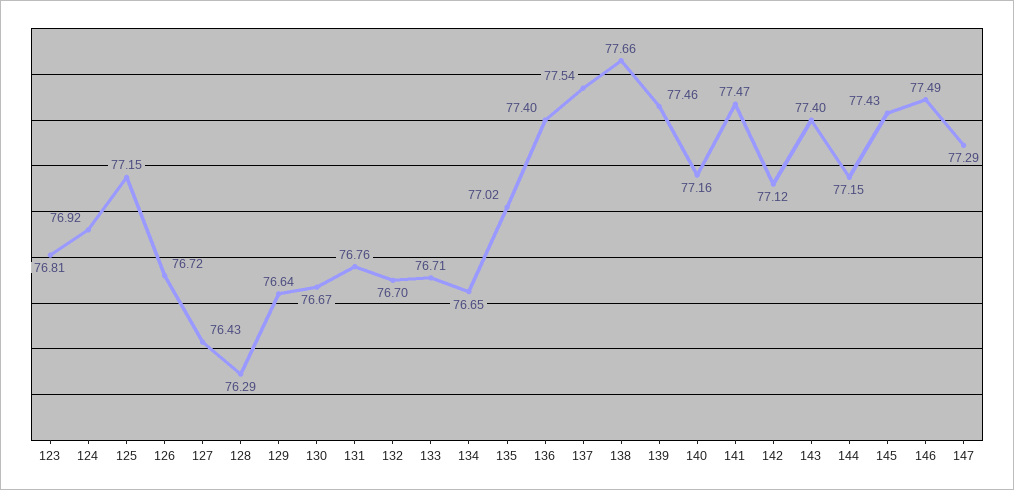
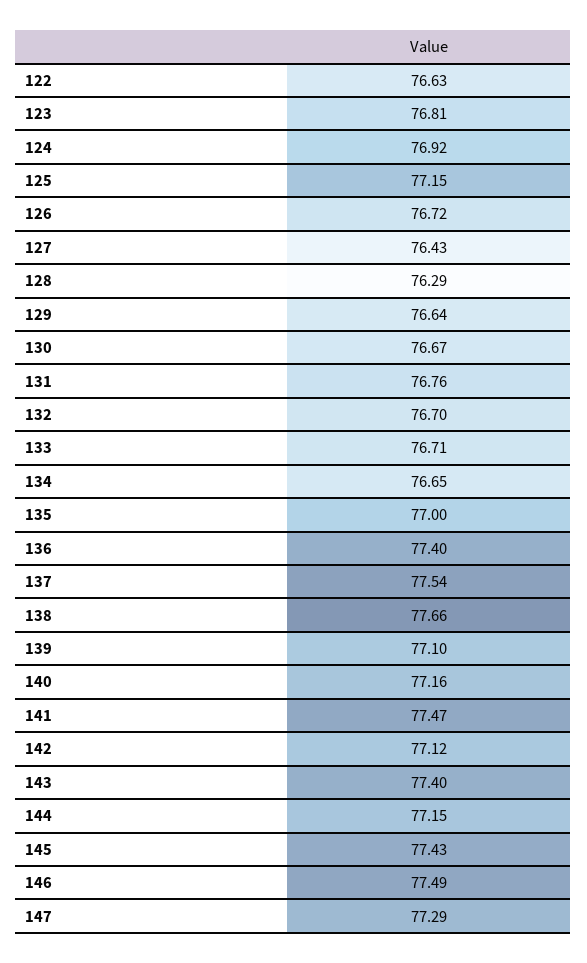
  {
    "123": 76.81,
    "124": 76.92,
    "125": 77.15,
    "126": 76.72,
    "127": 76.43,
    "128": 76.29,
    "129": 76.64,
    "130": 76.67,
    "131": 76.76,
    "132": 76.7,
    "133": 76.71,
    "134": 76.65,
-   "135": 77.02,
+   "135": 77,
    "136": 77.4,
    "137": 77.54,
    "138": 77.66,
-   "139": 77.46,
+   "139": 77.1,
    "140": 77.16,
    "141": 77.47,
    "142": 77.12,
    "143": 77.4,
    "144": 77.15,
    "145": 77.43,
    "146": 77.49,
-   "147": 77.29
+   "147": 77.29,
+   "122": 76.63
  }

